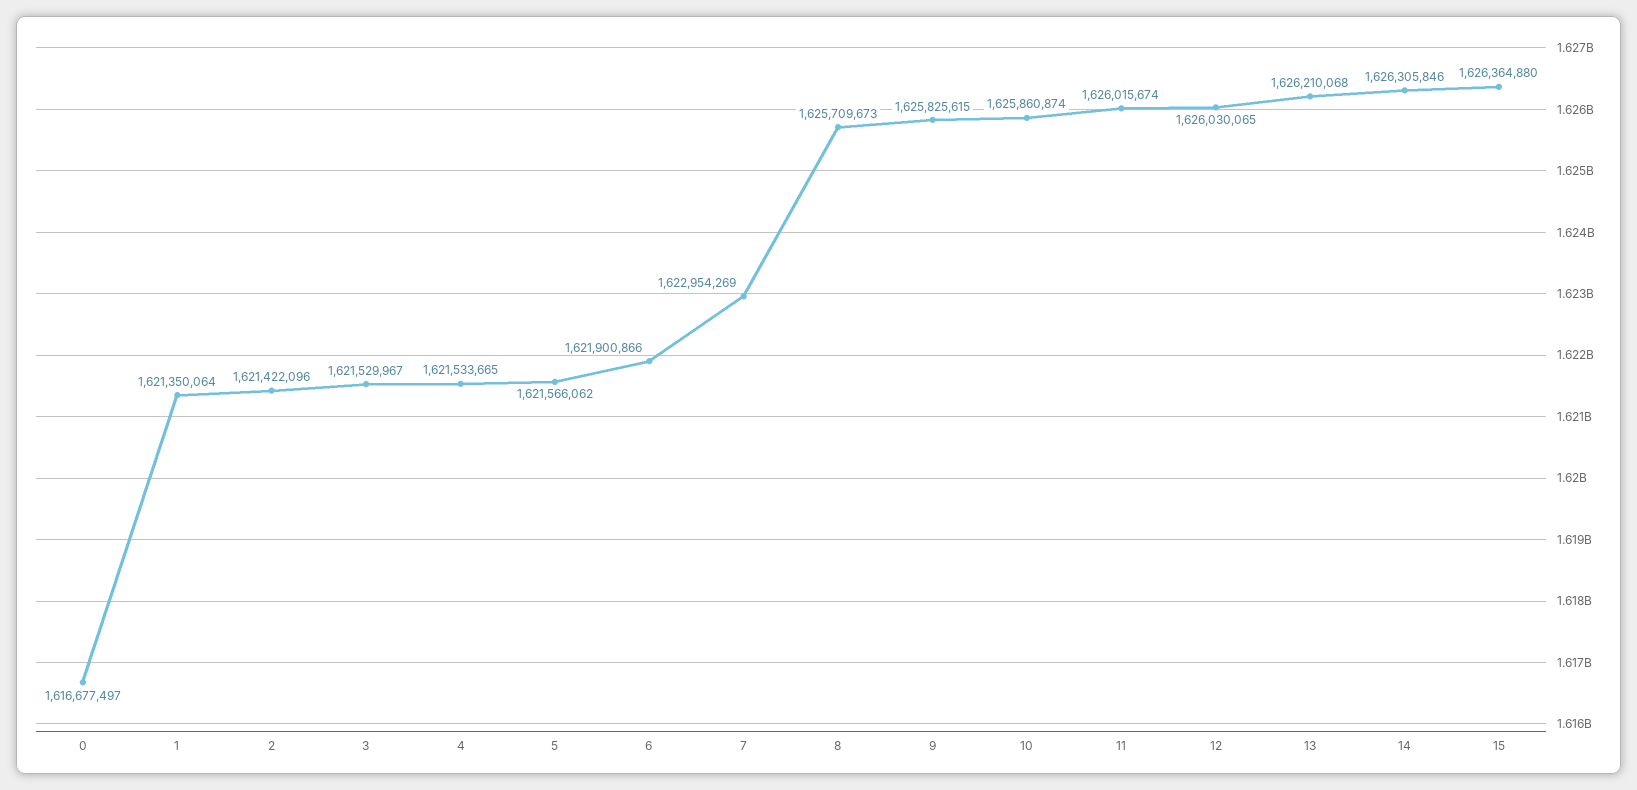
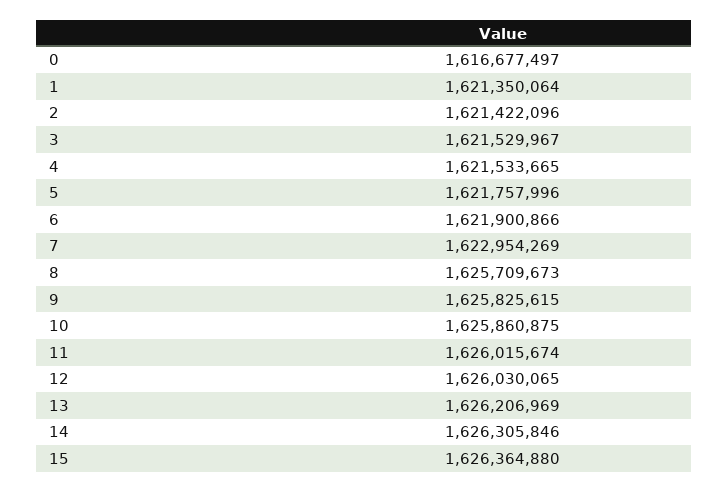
  {
    "0": 1616677497,
    "1": 1621350064,
    "2": 1621422096,
    "3": 1621529967,
    "4": 1621533665,
-   "5": 1621566062,
+   "5": 1621757996,
    "6": 1621900866,
    "7": 1622954269,
    "8": 1625709673,
    "9": 1625825615,
-   "10": 1625860874,
+   "10": 1625860875,
    "11": 1626015674,
    "12": 1626030065,
-   "13": 1626210068,
+   "13": 1626206969,
    "14": 1626305846,
    "15": 1626364880
  }

